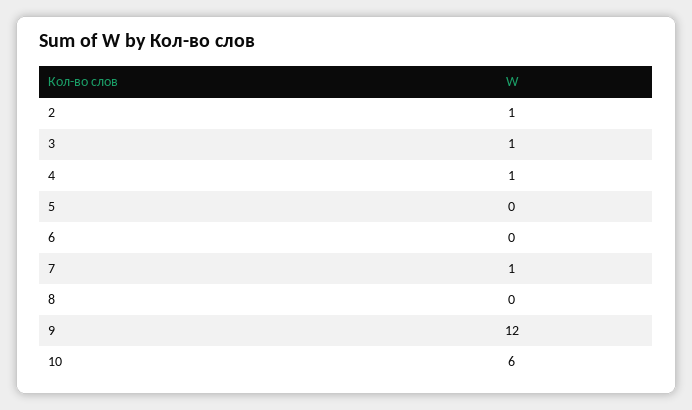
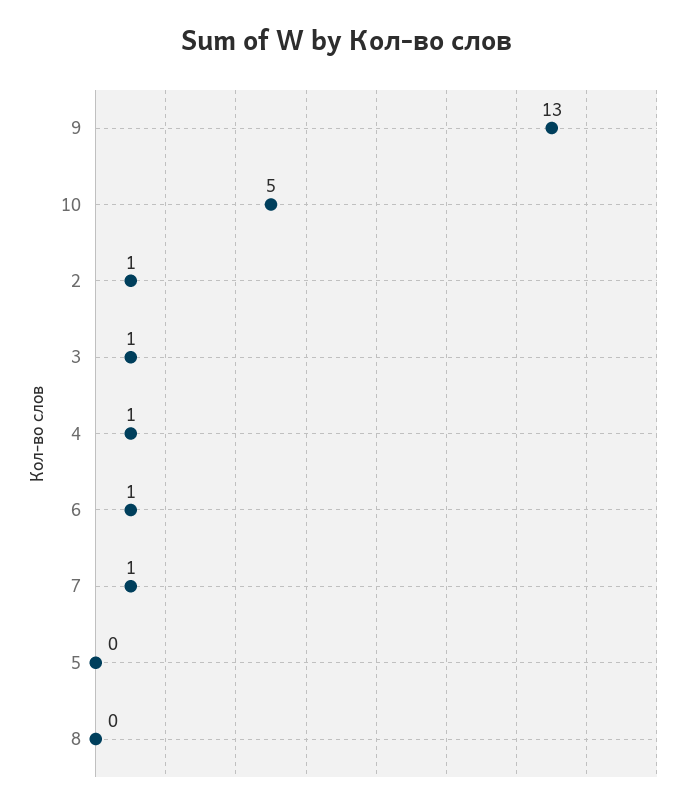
  {
    "2": 1,
    "3": 1,
    "4": 1,
    "5": 0,
-   "6": 0,
+   "6": 1,
    "7": 1,
    "8": 0,
-   "9": 12,
+   "9": 13,
-   "10": 6
+   "10": 5
  }

